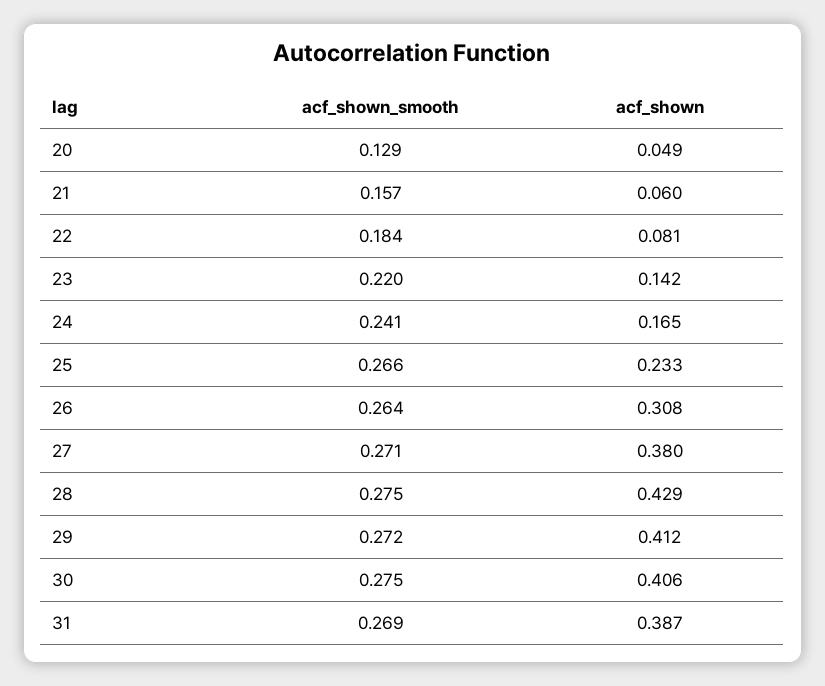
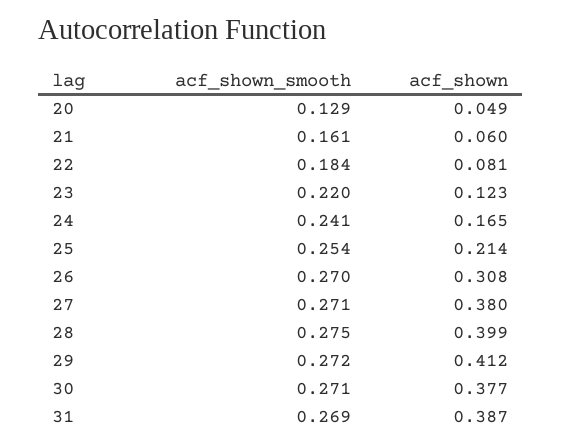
  {
    "acf_shown_smooth": {
      "20": 0.129,
-     "21": 0.157,
+     "21": 0.161,
      "22": 0.184,
      "23": 0.22,
      "24": 0.241,
-     "25": 0.266,
+     "25": 0.254,
-     "26": 0.264,
+     "26": 0.27,
      "27": 0.271,
      "28": 0.275,
      "29": 0.272,
-     "30": 0.275,
+     "30": 0.271,
      "31": 0.269
    },
    "acf_shown": {
      "20": 0.049,
      "21": 0.06,
      "22": 0.081,
-     "23": 0.142,
+     "23": 0.123,
      "24": 0.165,
-     "25": 0.233,
+     "25": 0.214,
      "26": 0.308,
      "27": 0.38,
-     "28": 0.429,
+     "28": 0.399,
      "29": 0.412,
-     "30": 0.406,
+     "30": 0.377,
      "31": 0.387
    }
  }

